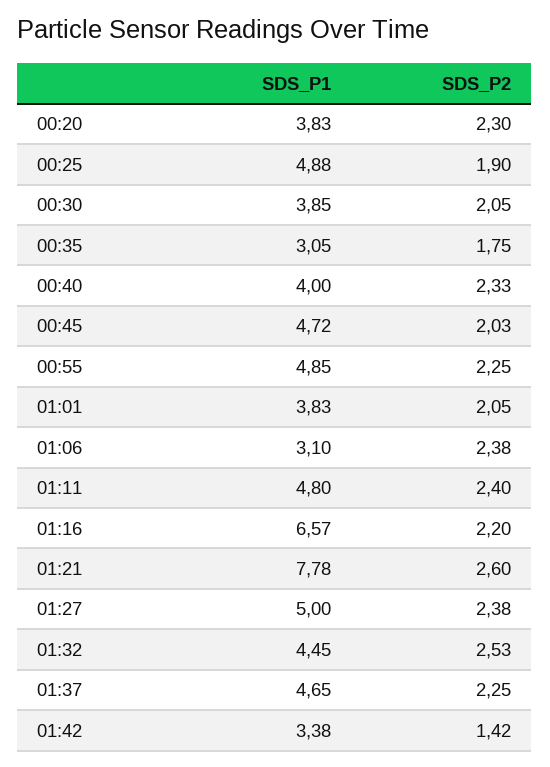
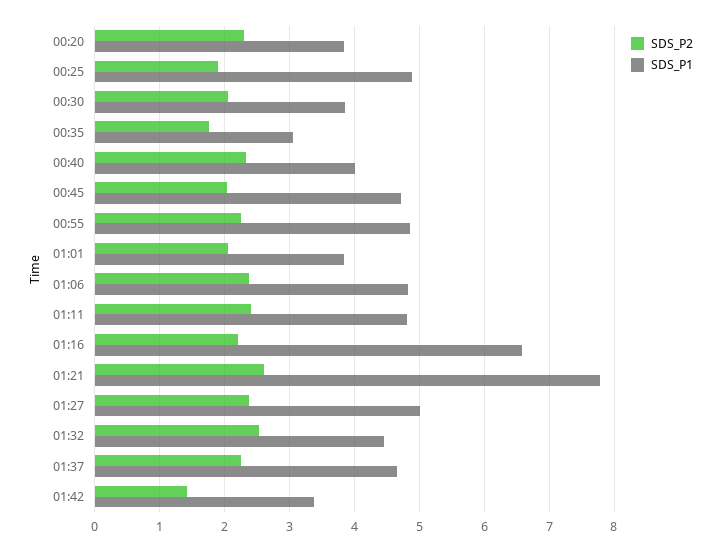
  {
    "SDS_P1": {
      "00:20": 3.83,
      "00:25": 4.88,
      "00:30": 3.85,
      "00:35": 3.05,
      "00:40": 4,
      "00:45": 4.72,
      "00:55": 4.85,
      "01:01": 3.83,
-     "01:06": 3.1,
+     "01:06": 4.8,
      "01:11": 4.8,
      "01:16": 6.57,
      "01:21": 7.78,
      "01:27": 5,
      "01:32": 4.45,
      "01:37": 4.65,
      "01:42": 3.38
    },
    "SDS_P2": {
      "00:20": 2.3,
      "00:25": 1.9,
      "00:30": 2.05,
      "00:35": 1.75,
      "00:40": 2.33,
      "00:45": 2.03,
      "00:55": 2.25,
      "01:01": 2.05,
      "01:06": 2.38,
      "01:11": 2.4,
      "01:16": 2.2,
      "01:21": 2.6,
      "01:27": 2.38,
      "01:32": 2.53,
      "01:37": 2.25,
      "01:42": 1.42
    }
  }

